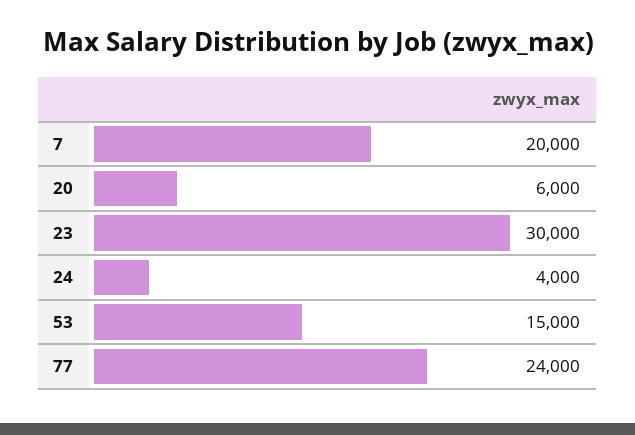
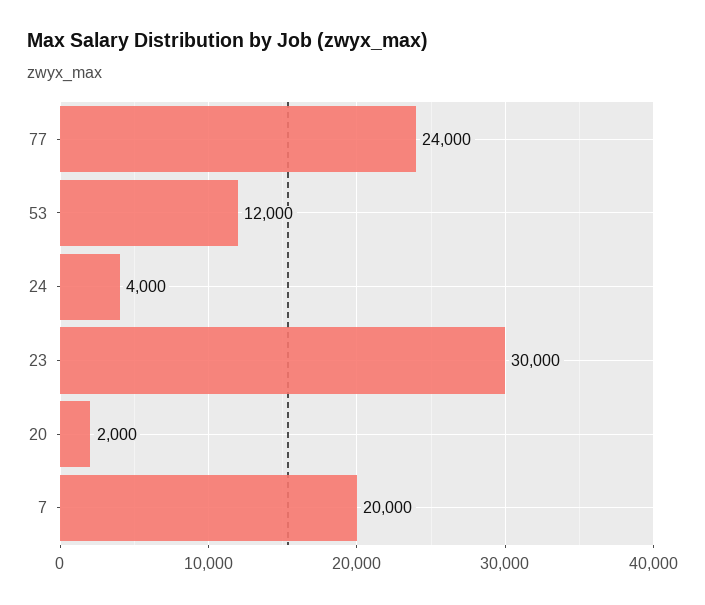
  {
    "7": 20000,
-   "20": 6000,
+   "20": 2000,
    "23": 30000,
    "24": 4000,
-   "53": 15000,
+   "53": 12000,
    "77": 24000
  }

